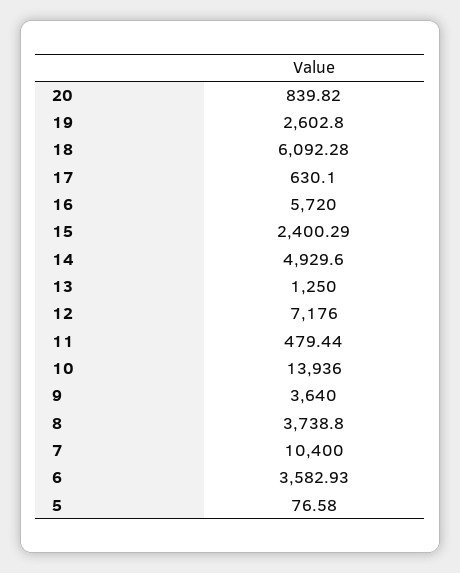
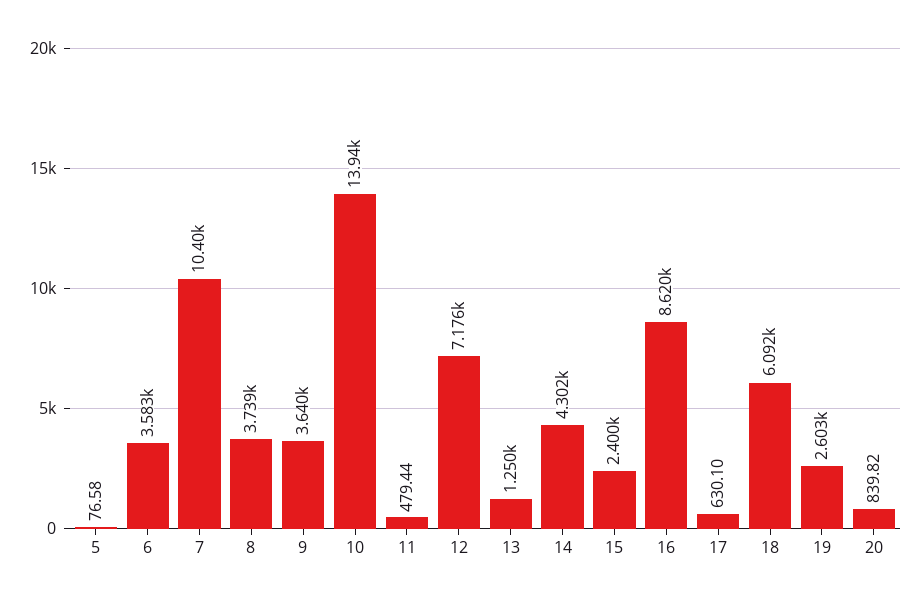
  {
    "20": 839.82,
    "19": 2602.8,
    "18": 6092.28,
    "17": 630.1,
-   "16": 5720,
+   "16": 8620,
    "15": 2400.29,
-   "14": 4929.6,
+   "14": 4302,
    "13": 1250,
    "12": 7176,
    "11": 479.44,
    "10": 13936,
    "9": 3640,
    "8": 3738.8,
    "7": 10400,
    "6": 3582.93,
    "5": 76.58
  }

